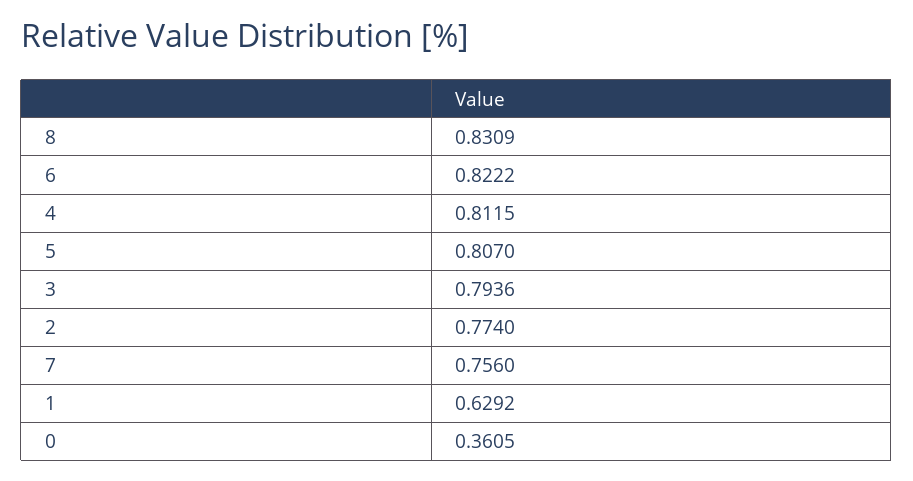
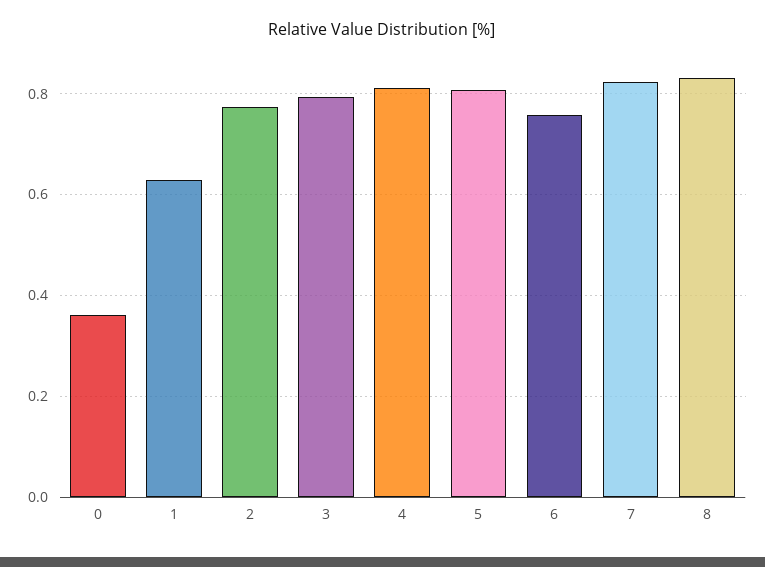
  {
    "8": 0.8309,
-   "6": 0.8222,
+   "6": 0.76,
    "4": 0.8115,
    "5": 0.807,
    "3": 0.7936,
    "2": 0.774,
-   "7": 0.756,
+   "7": 0.82,
    "1": 0.6292,
    "0": 0.3605
  }

